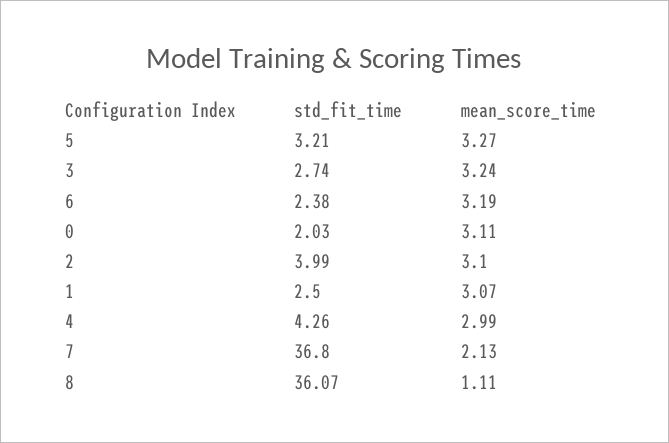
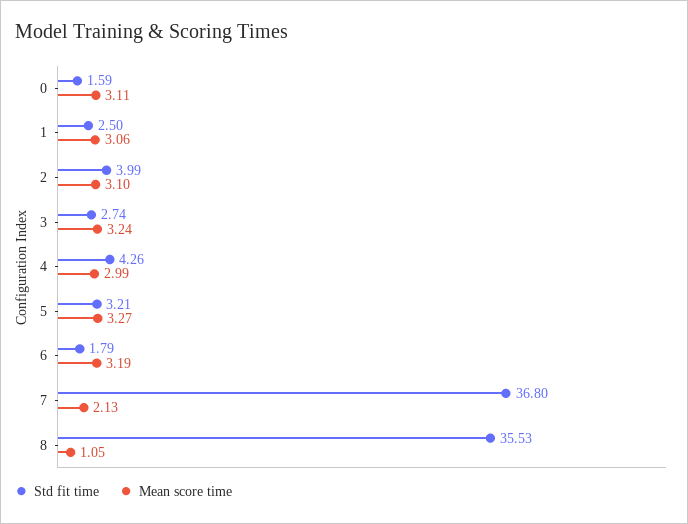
  {
    "std_fit_time": {
      "5": 3.21,
      "3": 2.74,
-     "6": 2.38,
+     "6": 1.79,
-     "0": 2.03,
+     "0": 1.59,
      "2": 3.99,
      "1": 2.5,
      "4": 4.26,
      "7": 36.8,
-     "8": 36.07
+     "8": 35.53
    },
    "mean_score_time": {
      "5": 3.27,
      "3": 3.24,
      "6": 3.19,
      "0": 3.11,
      "2": 3.1,
-     "1": 3.07,
+     "1": 3.06,
      "4": 2.99,
      "7": 2.13,
-     "8": 1.11
+     "8": 1.05
    }
  }

